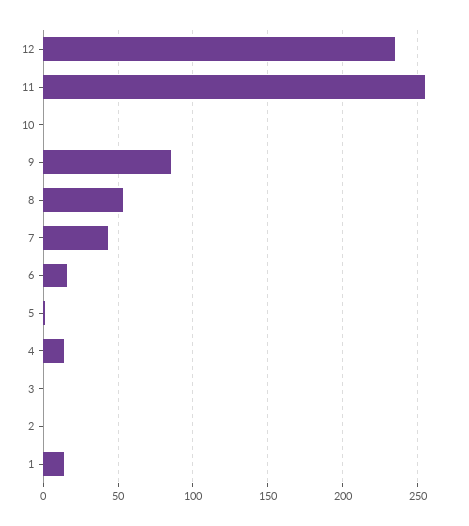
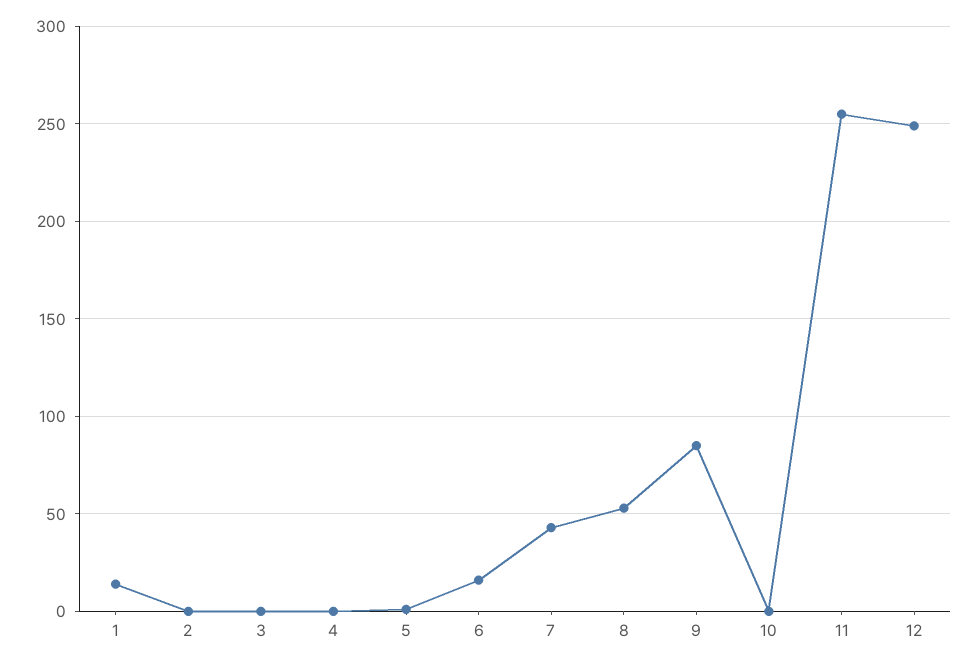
  {
-   "12": 235,
+   "12": 250,
    "11": 255,
    "10": 0,
    "9": 85,
    "8": 55,
    "7": 45,
    "6": 15,
    "5": 0,
-   "4": 15,
+   "4": 0,
    "3": 0,
    "2": 0,
    "1": 15
  }

